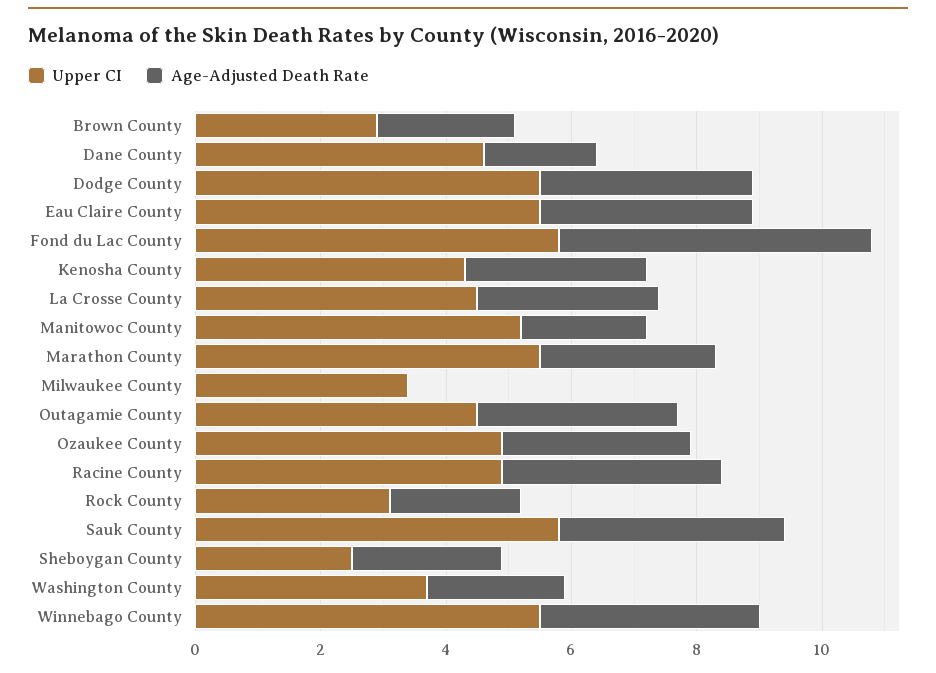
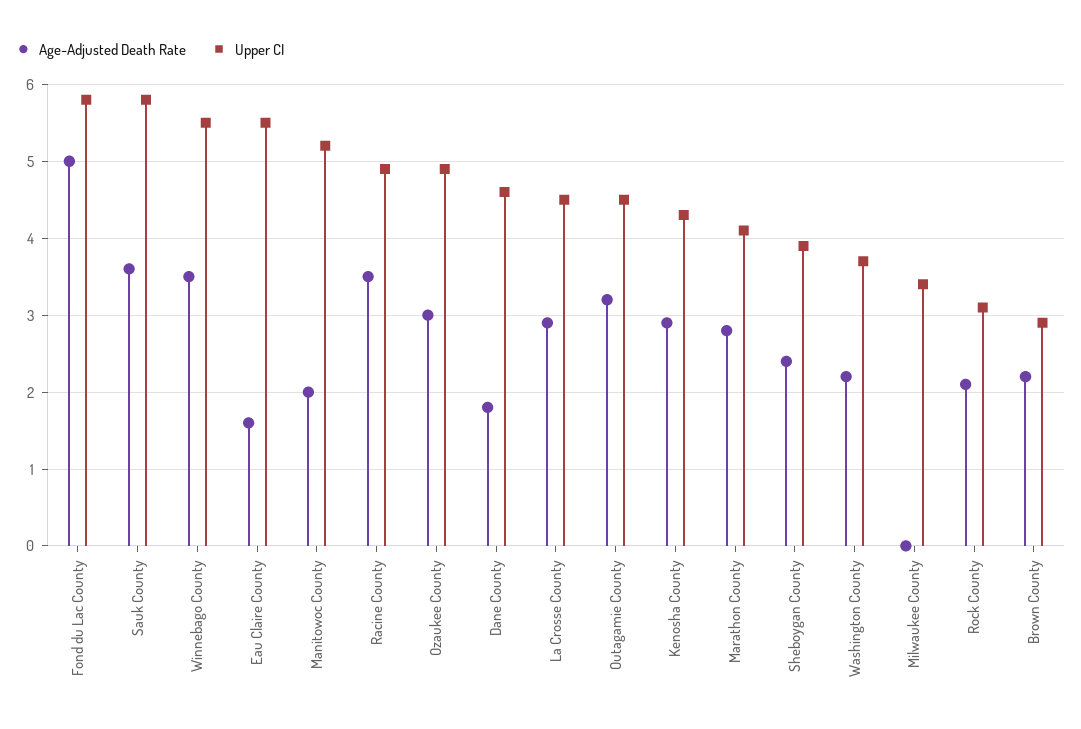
  {
    "Upper CI": {
      "Brown County": 2.9,
      "Dane County": 4.6,
-     "Dodge County": 5.5,
      "Eau Claire County": 5.5,
      "Fond du Lac County": 5.8,
      "Kenosha County": 4.3,
      "La Crosse County": 4.5,
      "Manitowoc County": 5.2,
-     "Marathon County": 5.5,
+     "Marathon County": 4.1,
      "Milwaukee County": 3.4,
      "Outagamie County": 4.5,
      "Ozaukee County": 4.9,
      "Racine County": 4.9,
      "Rock County": 3.1,
      "Sauk County": 5.8,
-     "Sheboygan County": 2.5,
+     "Sheboygan County": 3.9,
      "Washington County": 3.7,
      "Winnebago County": 5.5
    },
    "Age-Adjusted Death Rate": {
      "Brown County": 2.2,
      "Dane County": 1.8,
-     "Dodge County": 3.5,
-     "Eau Claire County": 3.5,
+     "Eau Claire County": 1.6,
      "Fond du Lac County": 5,
      "Kenosha County": 2.9,
      "La Crosse County": 2.9,
      "Manitowoc County": 2,
      "Marathon County": 2.8,
      "Milwaukee County": 0,
      "Outagamie County": 3.2,
      "Ozaukee County": 3,
      "Racine County": 3.5,
      "Rock County": 2.1,
      "Sauk County": 3.6,
      "Sheboygan County": 2.4,
      "Washington County": 2.2,
      "Winnebago County": 3.5
    }
  }

